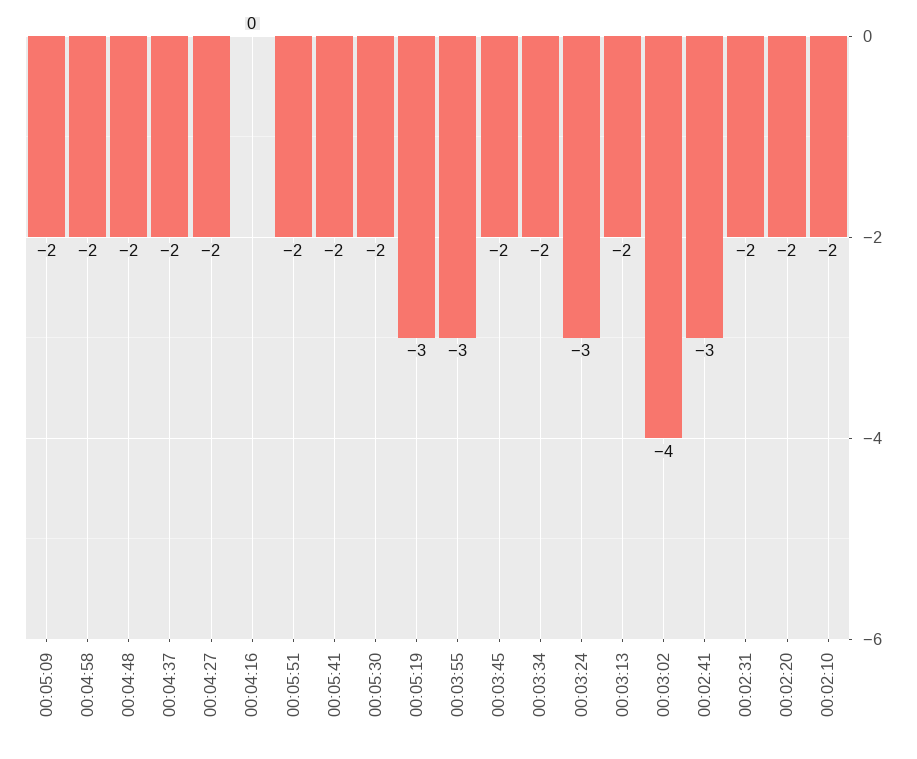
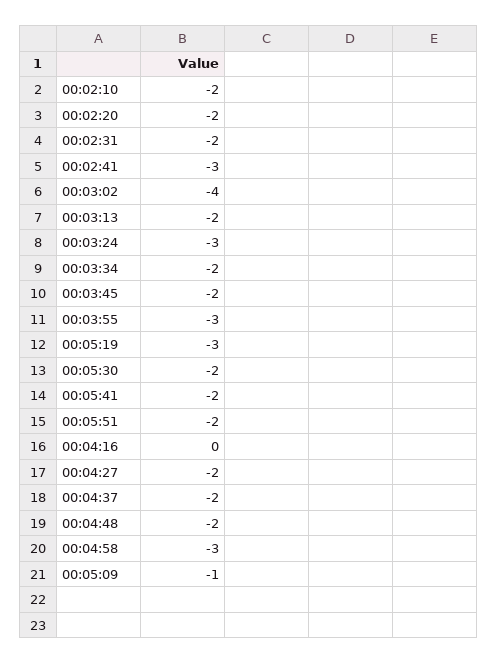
  {
-   "00:05:09": -2,
+   "00:05:09": -1,
-   "00:04:58": -2,
+   "00:04:58": -3,
    "00:04:48": -2,
    "00:04:37": -2,
    "00:04:27": -2,
    "00:04:16": 0,
    "00:05:51": -2,
    "00:05:41": -2,
    "00:05:30": -2,
    "00:05:19": -3,
    "00:03:55": -3,
    "00:03:45": -2,
    "00:03:34": -2,
    "00:03:24": -3,
    "00:03:13": -2,
    "00:03:02": -4,
    "00:02:41": -3,
    "00:02:31": -2,
    "00:02:20": -2,
    "00:02:10": -2
  }

